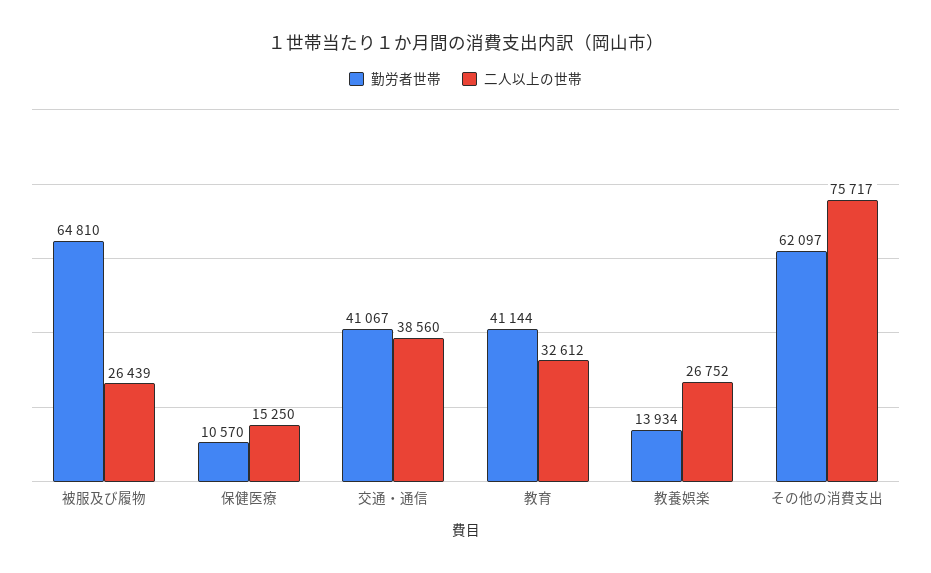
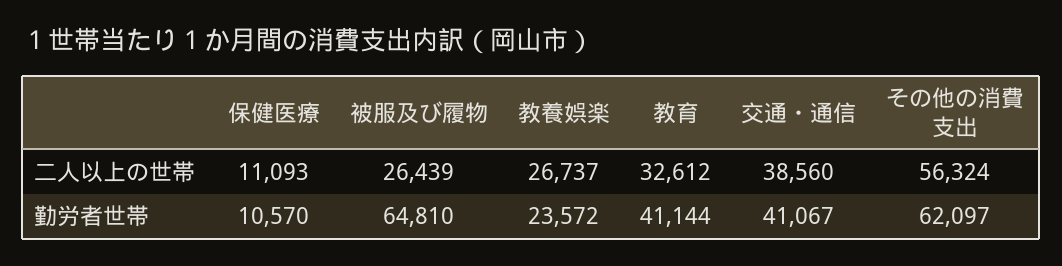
  {
    "勤労者世帯": {
      "被服及び履物": 64810,
      "保健医療": 10570,
      "交通・通信": 41067,
      "教育": 41144,
-     "教養娯楽": 13934,
+     "教養娯楽": 23572,
      "その他の消費支出": 62097
    },
    "二人以上の世帯": {
      "被服及び履物": 26439,
-     "保健医療": 15250,
+     "保健医療": 11093,
      "交通・通信": 38560,
      "教育": 32612,
-     "教養娯楽": 26752,
+     "教養娯楽": 26737,
-     "その他の消費支出": 75717
+     "その他の消費支出": 56324
    }
  }

